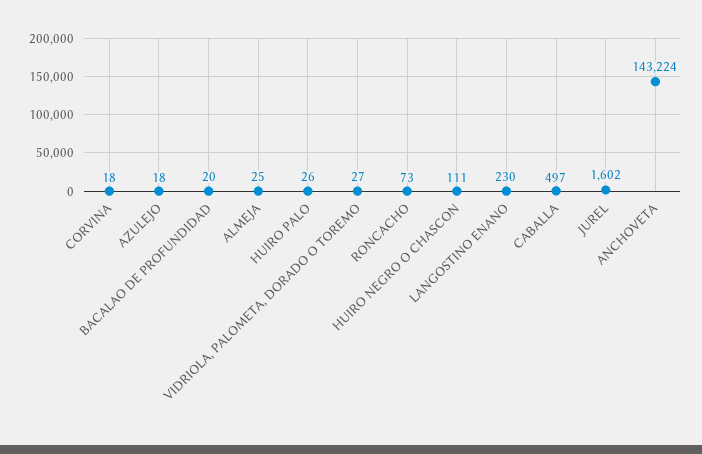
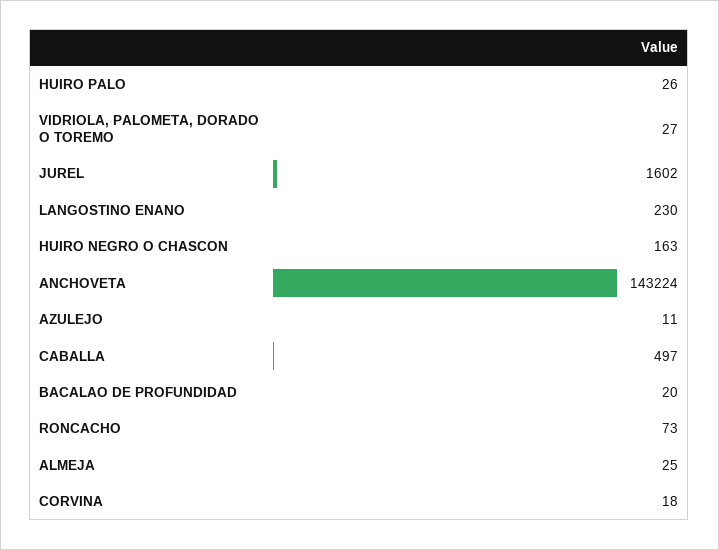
  {
    "CORVINA": 18,
-   "AZULEJO": 18,
+   "AZULEJO": 11,
    "BACALAO DE PROFUNDIDAD": 20,
    "ALMEJA": 25,
    "HUIRO PALO": 26,
    "VIDRIOLA, PALOMETA, DORADO O TOREMO": 27,
    "RONCACHO": 73,
-   "HUIRO NEGRO O CHASCON": 111,
+   "HUIRO NEGRO O CHASCON": 163,
    "LANGOSTINO ENANO": 230,
    "CABALLA": 497,
    "JUREL": 1602,
    "ANCHOVETA": 143224
  }

